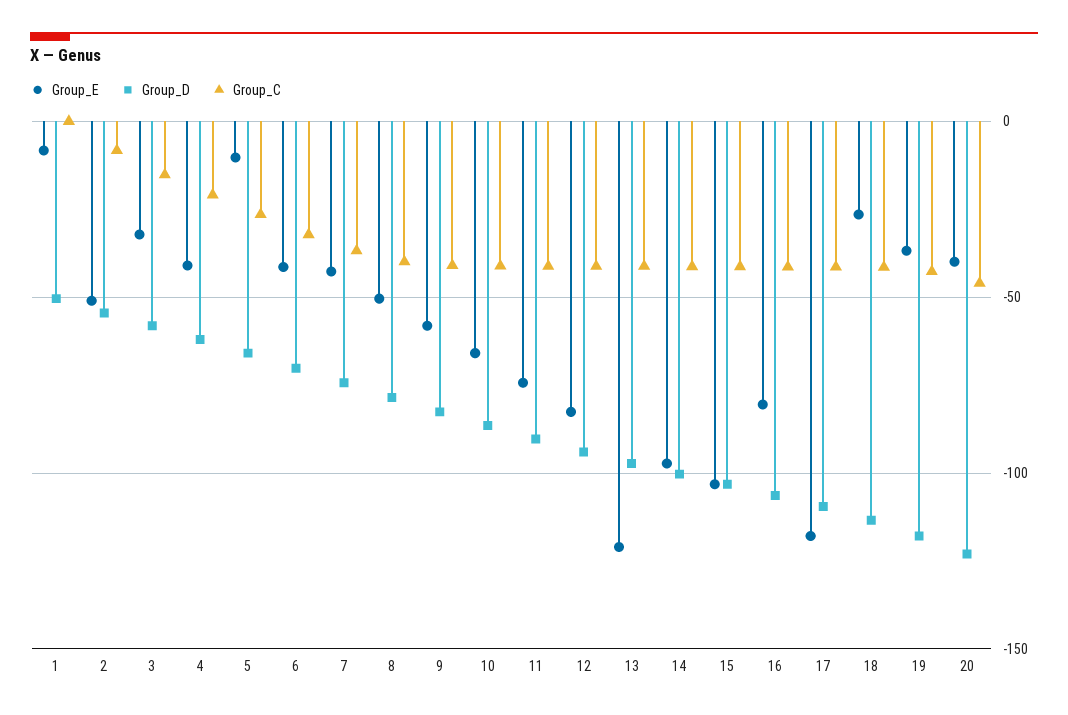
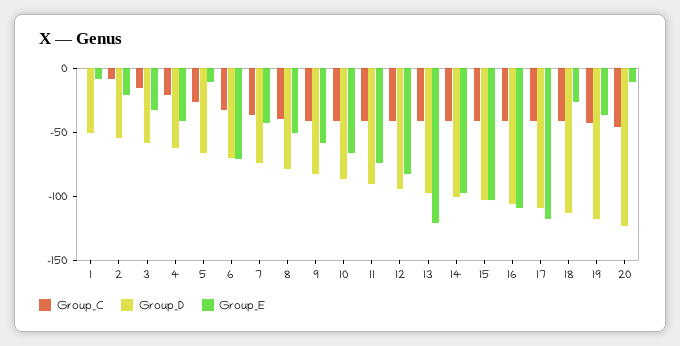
  {
    "Group_E": {
      "1": -10,
-     "2": -50,
+     "2": -20,
      "3": -30,
      "4": -40,
      "5": -10,
-     "6": -40,
+     "6": -70,
      "7": -45,
      "8": -50,
      "9": -60,
      "10": -65,
      "11": -75,
      "12": -85,
      "13": -120,
      "14": -95,
      "15": -105,
-     "16": -80,
+     "16": -110,
      "17": -120,
      "18": -25,
      "19": -35,
-     "20": -40
+     "20": -10
    },
    "Group_D": {
      "1": -50,
      "2": -55,
      "3": -60,
      "4": -60,
      "5": -65,
      "6": -70,
      "7": -75,
      "8": -80,
      "9": -85,
      "10": -85,
      "11": -90,
      "12": -95,
      "13": -95,
      "14": -100,
      "15": -105,
      "16": -105,
      "17": -110,
      "18": -115,
      "19": -120,
      "20": -125
    },
    "Group_C": {
      "1": 0,
      "2": -10,
      "3": -15,
      "4": -20,
      "5": -25,
      "6": -30,
      "7": -35,
      "8": -40,
      "9": -40,
      "10": -40,
      "11": -40,
      "12": -40,
      "13": -40,
      "14": -40,
      "15": -40,
      "16": -40,
      "17": -40,
      "18": -40,
      "19": -45,
      "20": -45
    }
  }

